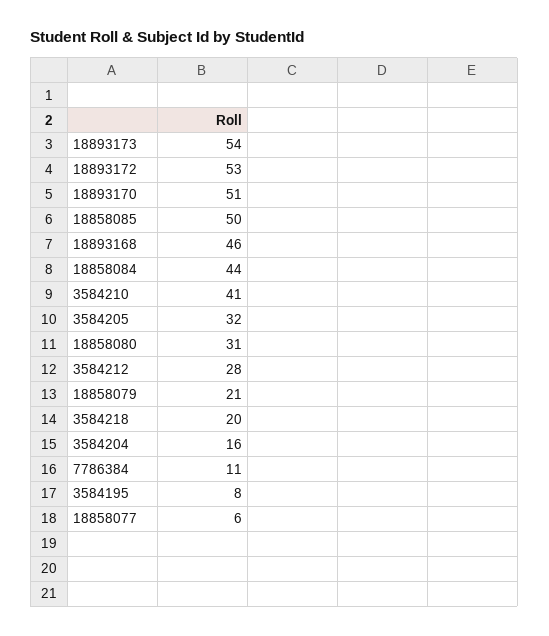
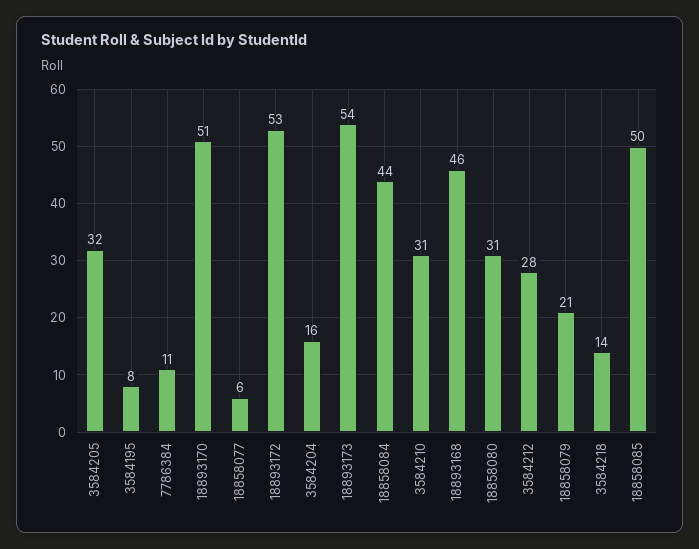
  {
    "18893173": 54,
    "18893172": 53,
    "18893170": 51,
    "18858085": 50,
    "18893168": 46,
    "18858084": 44,
-   "3584210": 41,
+   "3584210": 31,
    "3584205": 32,
    "18858080": 31,
    "3584212": 28,
    "18858079": 21,
-   "3584218": 20,
+   "3584218": 14,
    "3584204": 16,
    "7786384": 11,
    "3584195": 8,
    "18858077": 6
  }

